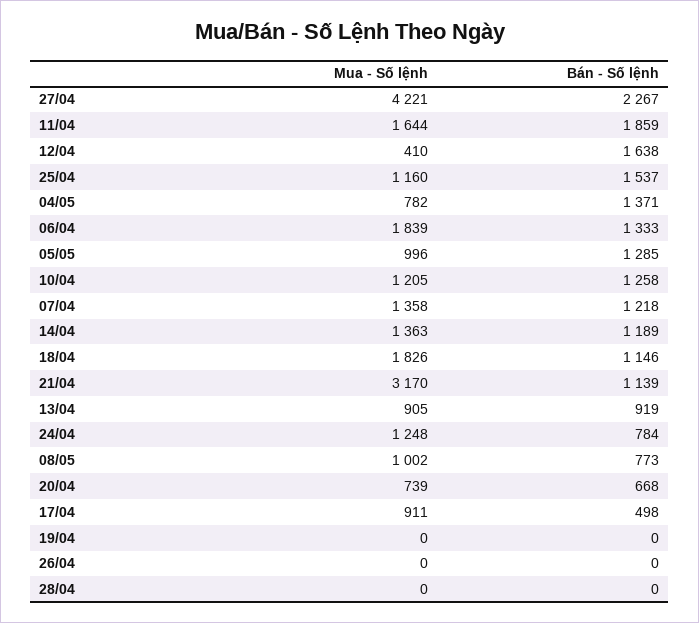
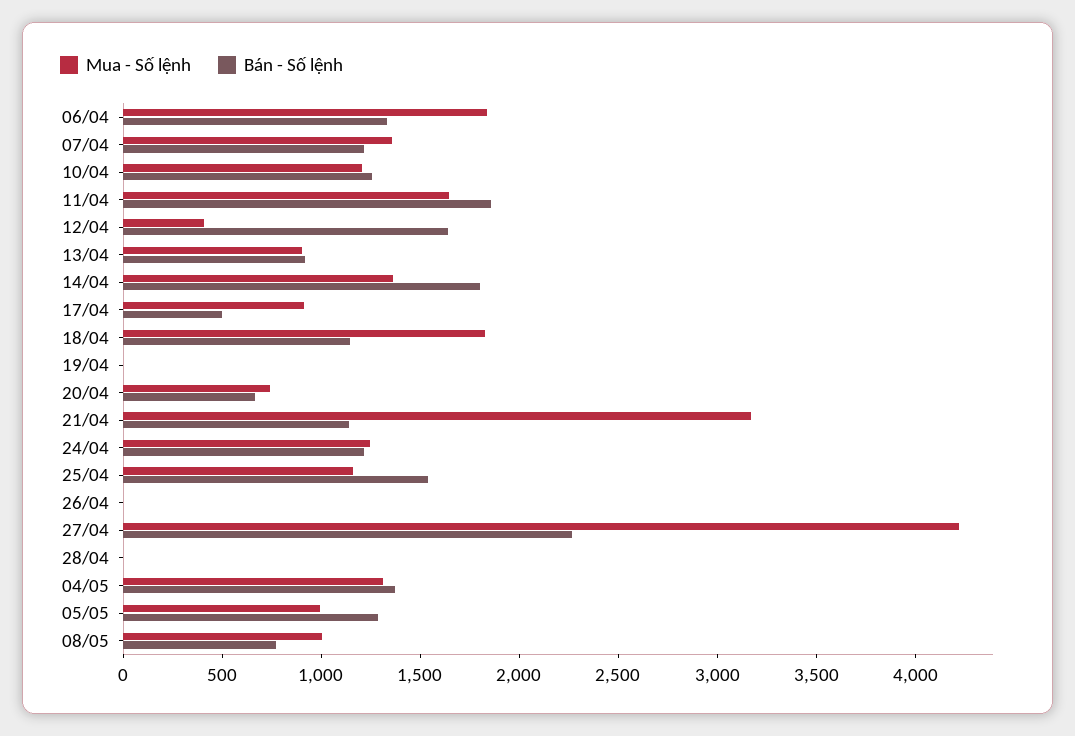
  {
    "Mua - Số lệnh": {
      "27/04": 4221,
      "11/04": 1644,
      "12/04": 410,
      "25/04": 1160,
-     "04/05": 782,
+     "04/05": 1300,
      "06/04": 1839,
      "05/05": 996,
      "10/04": 1205,
      "07/04": 1358,
      "14/04": 1363,
      "18/04": 1826,
      "21/04": 3170,
      "13/04": 905,
      "24/04": 1248,
      "08/05": 1002,
      "20/04": 739,
      "17/04": 911,
      "19/04": 0,
      "26/04": 0,
      "28/04": 0
    },
    "Bán - Số lệnh": {
      "27/04": 2267,
      "11/04": 1859,
      "12/04": 1638,
      "25/04": 1537,
      "04/05": 1371,
      "06/04": 1333,
      "05/05": 1285,
      "10/04": 1258,
      "07/04": 1218,
-     "14/04": 1189,
+     "14/04": 1800,
      "18/04": 1146,
      "21/04": 1139,
      "13/04": 919,
-     "24/04": 784,
+     "24/04": 1200,
      "08/05": 773,
      "20/04": 668,
      "17/04": 498,
      "19/04": 0,
      "26/04": 0,
      "28/04": 0
    }
  }

